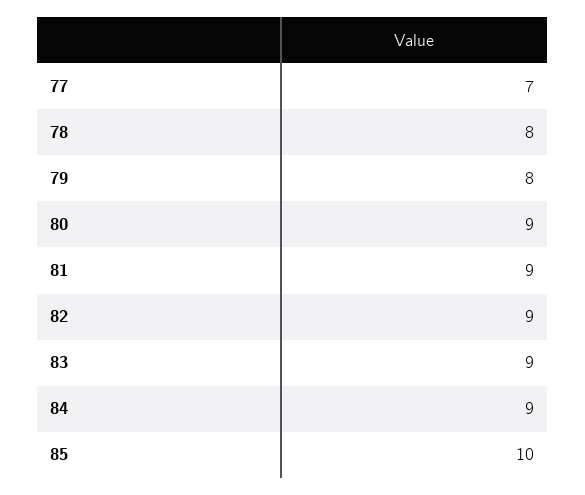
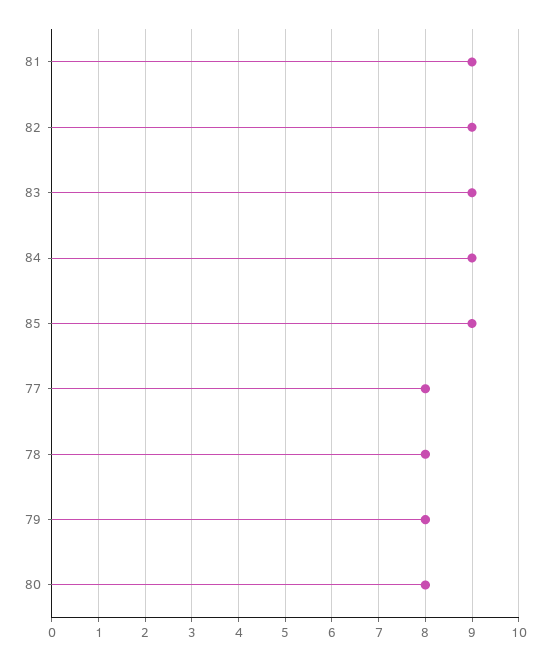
  {
-   "77": 7,
+   "77": 8,
    "78": 8,
    "79": 8,
-   "80": 9,
+   "80": 8,
    "81": 9,
    "82": 9,
    "83": 9,
    "84": 9,
-   "85": 10
+   "85": 9
  }

